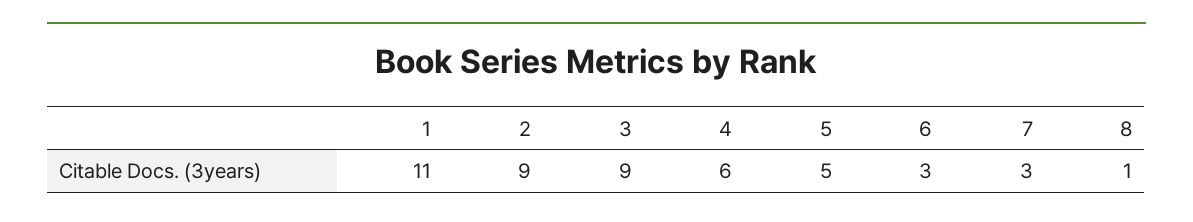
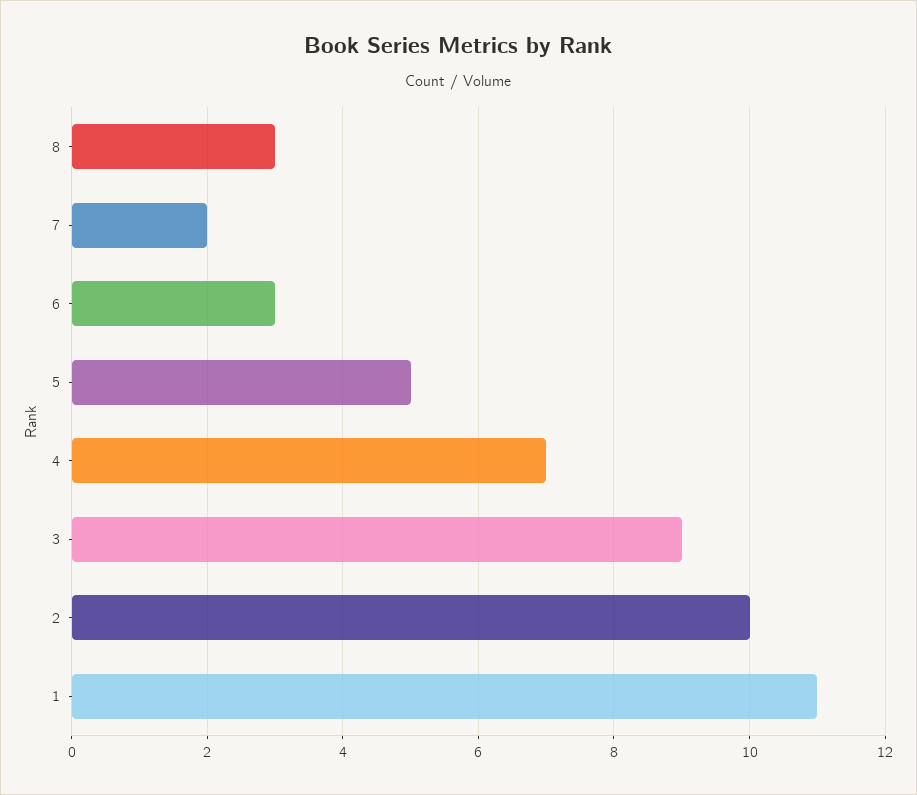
  {
    "1": 11,
-   "2": 9,
+   "2": 10,
    "3": 9,
-   "4": 6,
+   "4": 7,
    "5": 5,
    "6": 3,
-   "7": 3,
+   "7": 2,
-   "8": 1
+   "8": 3
  }

